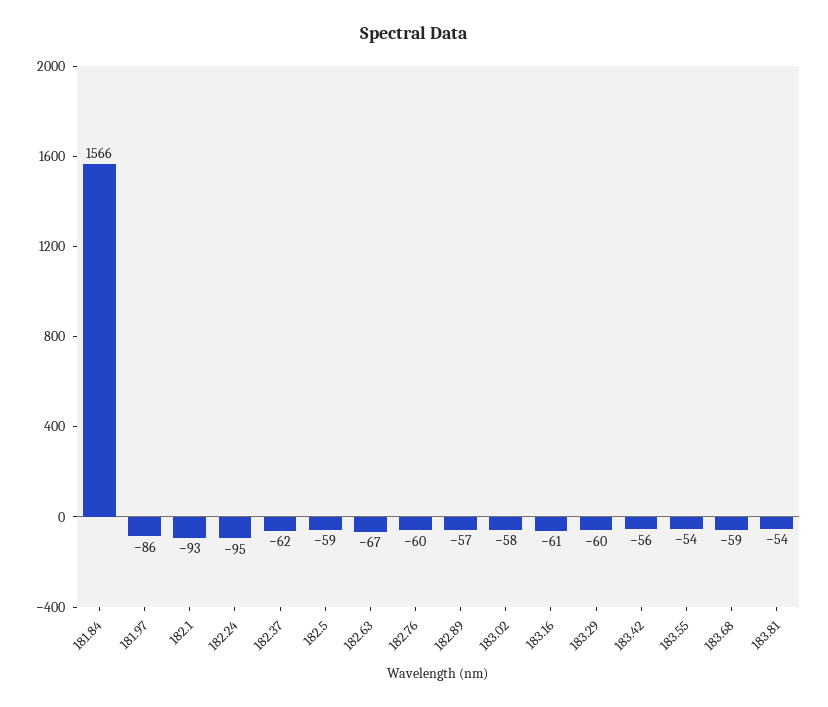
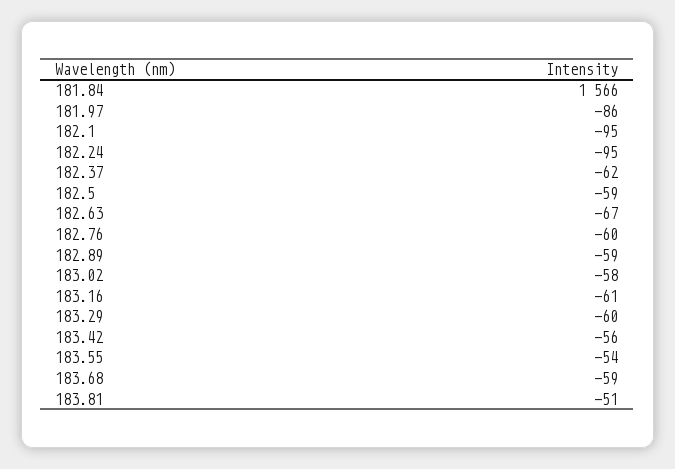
  {
    "181.84": 1566,
    "181.97": -86,
-   "182.1": -93,
+   "182.1": -95,
    "182.24": -95,
    "182.37": -62,
    "182.5": -59,
    "182.63": -67,
    "182.76": -60,
-   "182.89": -57,
+   "182.89": -59,
    "183.02": -58,
    "183.16": -61,
    "183.29": -60,
    "183.42": -56,
    "183.55": -54,
    "183.68": -59,
-   "183.81": -54
+   "183.81": -51
  }

